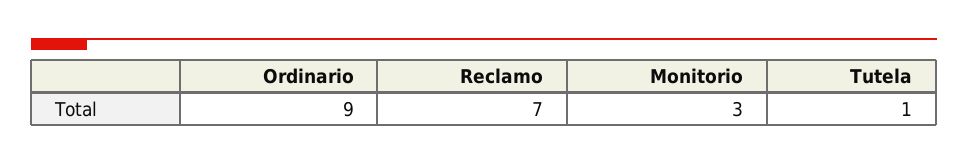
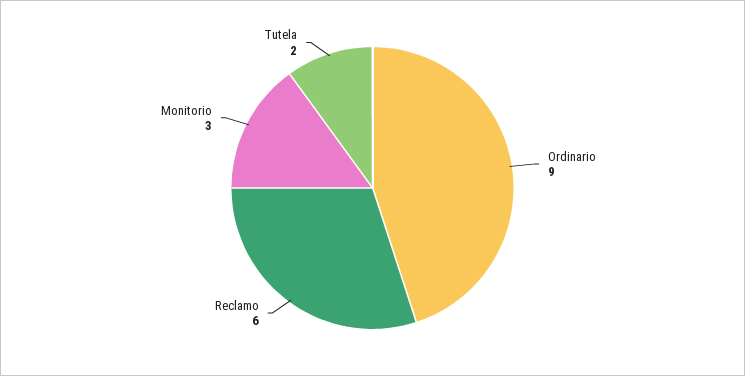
  {
    "Ordinario": 9,
-   "Reclamo": 7,
+   "Reclamo": 6,
    "Monitorio": 3,
-   "Tutela": 1
+   "Tutela": 2
  }

